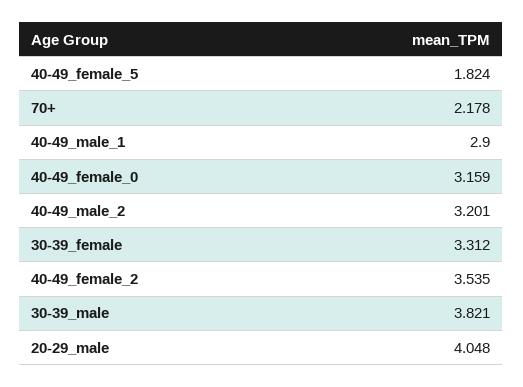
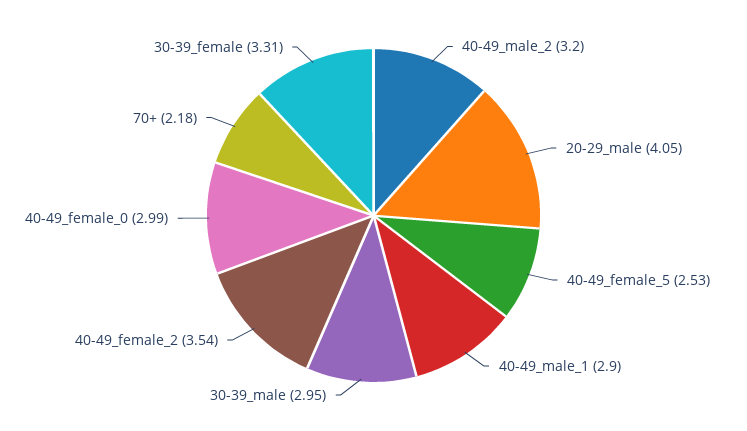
  {
-   "40-49_female_5": 1.824,
+   "40-49_female_5": 2.53,
    "70+": 2.178,
    "40-49_male_1": 2.9,
-   "40-49_female_0": 3.159,
+   "40-49_female_0": 2.99,
    "40-49_male_2": 3.201,
    "30-39_female": 3.312,
    "40-49_female_2": 3.535,
-   "30-39_male": 3.821,
+   "30-39_male": 2.95,
    "20-29_male": 4.048
  }

